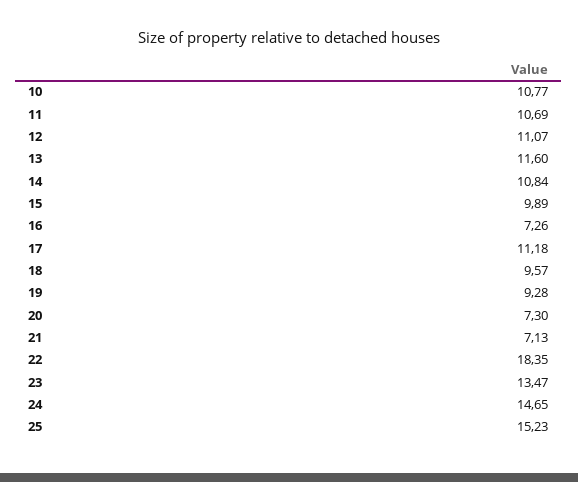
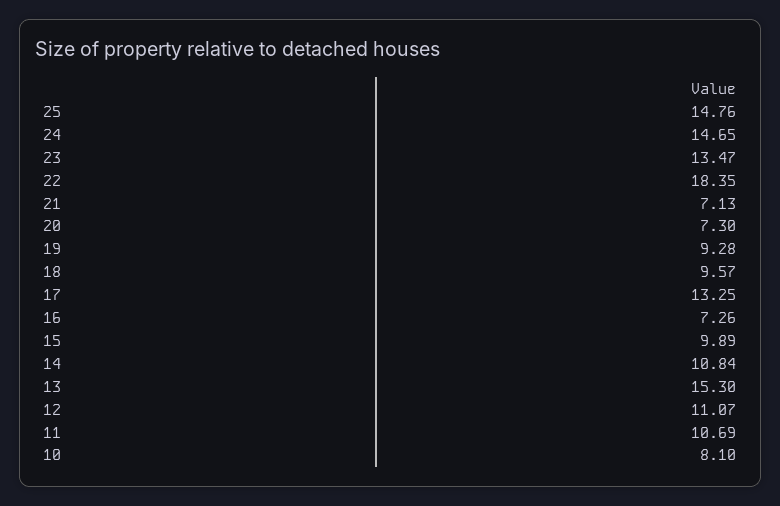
  {
-   "10": 10.77,
+   "10": 8.1,
    "11": 10.69,
    "12": 11.07,
-   "13": 11.6,
+   "13": 15.3,
    "14": 10.84,
    "15": 9.89,
    "16": 7.26,
-   "17": 11.18,
+   "17": 13.25,
    "18": 9.57,
    "19": 9.28,
    "20": 7.3,
    "21": 7.13,
    "22": 18.35,
    "23": 13.47,
    "24": 14.65,
-   "25": 15.23
+   "25": 14.76
  }

